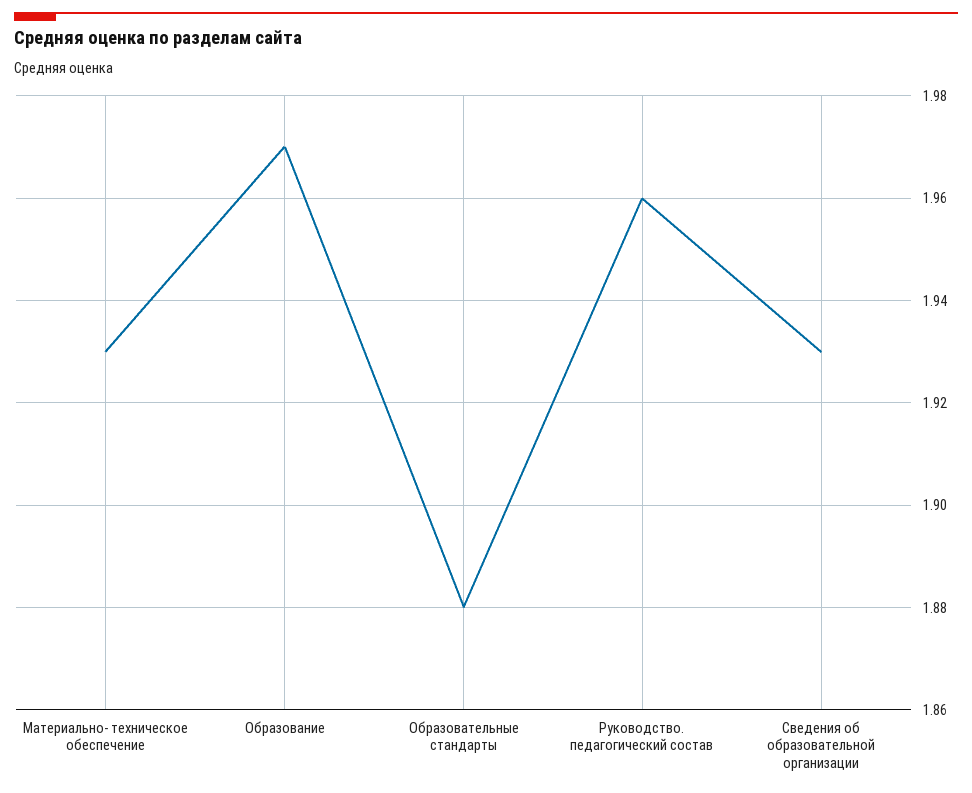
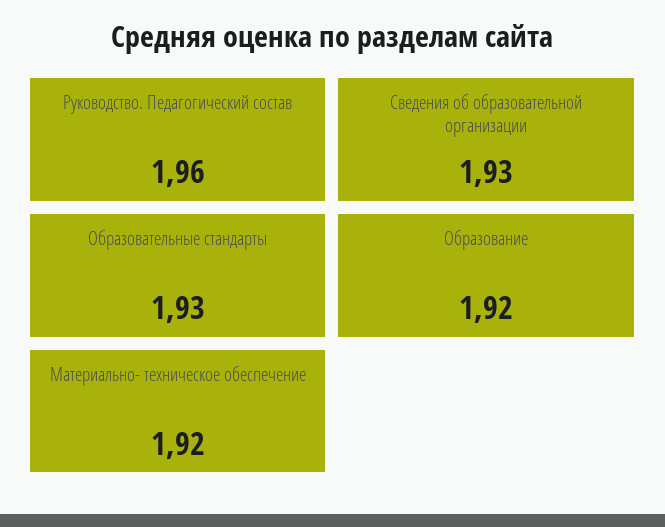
  {
-   "Материально- техническое обеспечение": 1.93,
+   "Материально- техническое обеспечение": 1.92,
-   "Образование": 1.97,
+   "Образование": 1.92,
-   "Образовательные стандарты": 1.88,
+   "Образовательные стандарты": 1.93,
    "Руководство. педагогический состав": 1.96,
    "Сведения об образовательной организации": 1.93
  }

